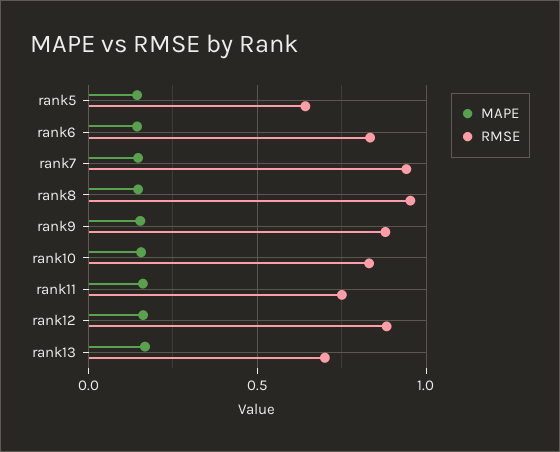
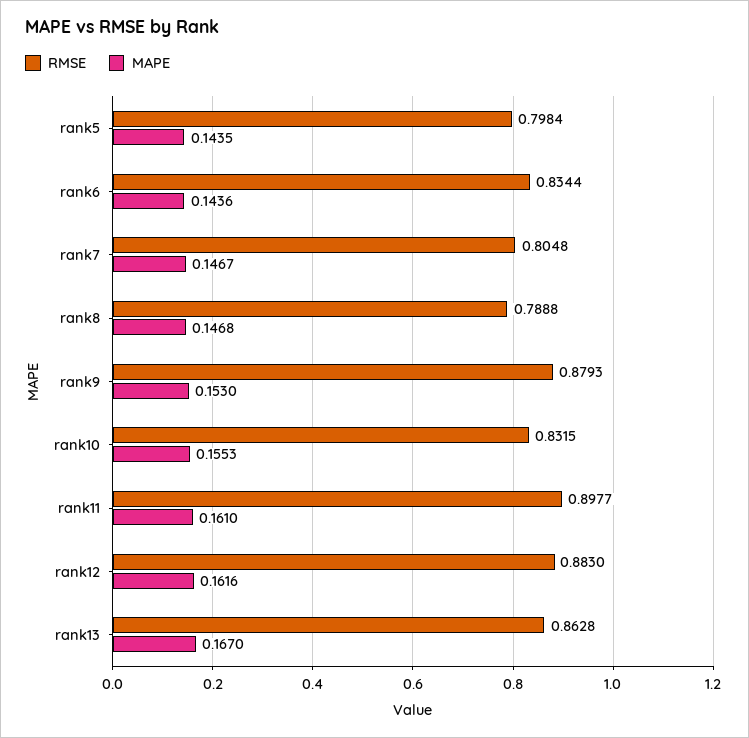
  {
    "MAPE": {
      "rank5": 0.1435,
      "rank6": 0.1436,
      "rank7": 0.1467,
      "rank8": 0.1468,
      "rank9": 0.153,
      "rank10": 0.1553,
      "rank11": 0.161,
      "rank12": 0.1616,
      "rank13": 0.167
    },
    "RMSE": {
-     "rank5": 0.65,
+     "rank5": 0.7984,
      "rank6": 0.8344,
-     "rank7": 0.95,
+     "rank7": 0.8048,
-     "rank8": 0.95,
+     "rank8": 0.7888,
      "rank9": 0.8793,
      "rank10": 0.8315,
-     "rank11": 0.75,
+     "rank11": 0.8977,
      "rank12": 0.883,
-     "rank13": 0.7
+     "rank13": 0.8628
    }
  }

